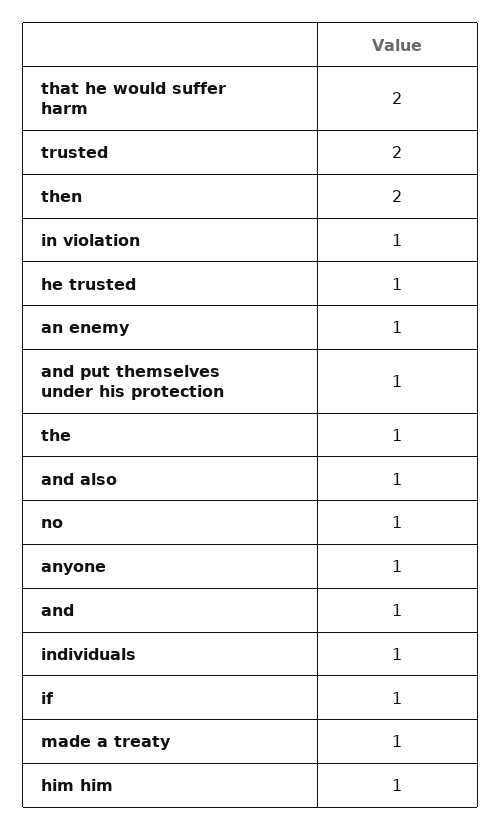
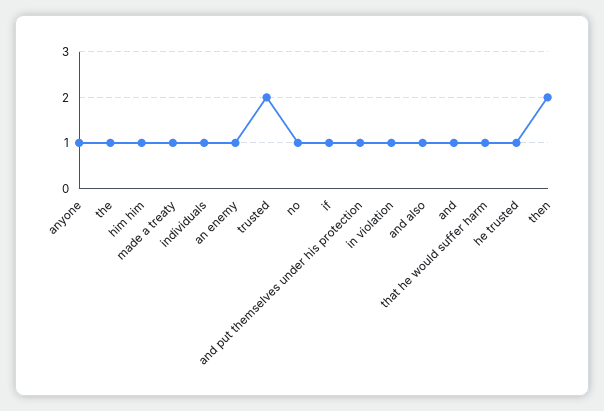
  {
-   "that he would suffer harm": 2,
+   "that he would suffer harm": 1,
    "trusted": 2,
    "then": 2,
    "in violation": 1,
    "he trusted": 1,
    "an enemy": 1,
    "and put themselves under his protection": 1,
    "the": 1,
    "and also": 1,
    "no": 1,
    "anyone": 1,
    "and": 1,
    "individuals": 1,
    "if": 1,
    "made a treaty": 1,
    "him him": 1
  }

